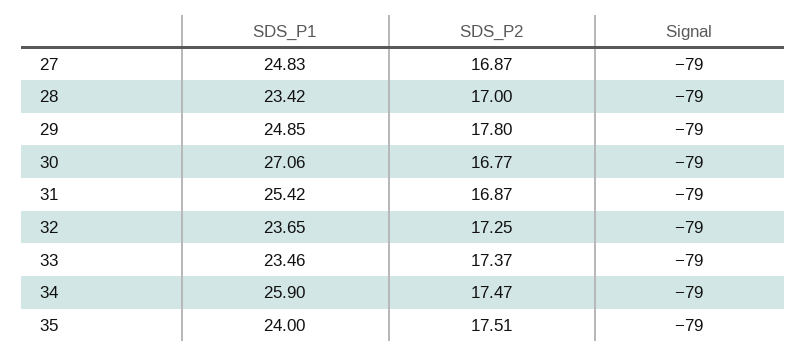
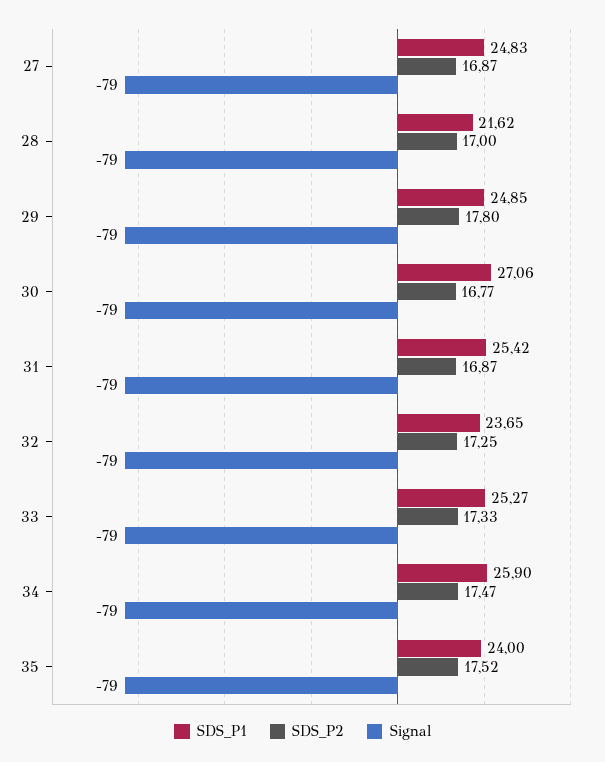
  {
    "SDS_P1": {
      "27": 24.83,
-     "28": 23.42,
+     "28": 21.62,
      "29": 24.85,
      "30": 27.06,
      "31": 25.42,
      "32": 23.65,
-     "33": 23.46,
+     "33": 25.27,
      "34": 25.9,
      "35": 24
    },
    "SDS_P2": {
      "27": 16.87,
      "28": 17,
      "29": 17.8,
      "30": 16.77,
      "31": 16.87,
      "32": 17.25,
-     "33": 17.37,
+     "33": 17.33,
      "34": 17.47,
-     "35": 17.51
+     "35": 17.52
    },
    "Signal": {
      "27": -79,
      "28": -79,
      "29": -79,
      "30": -79,
      "31": -79,
      "32": -79,
      "33": -79,
      "34": -79,
      "35": -79
    }
  }

